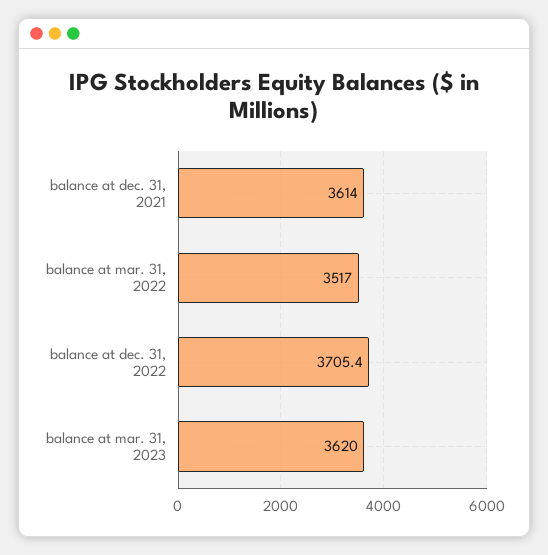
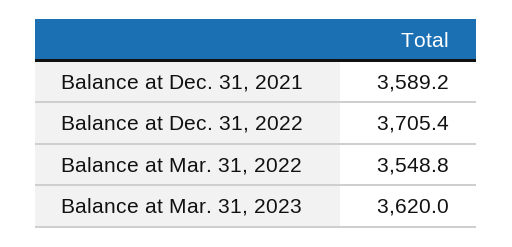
  {
-   "balance at dec. 31, 2021": 3614,
+   "balance at dec. 31, 2021": 3589.2,
-   "balance at mar. 31, 2022": 3517,
+   "balance at mar. 31, 2022": 3548.8,
    "balance at dec. 31, 2022": 3705.4,
    "balance at mar. 31, 2023": 3620
  }

